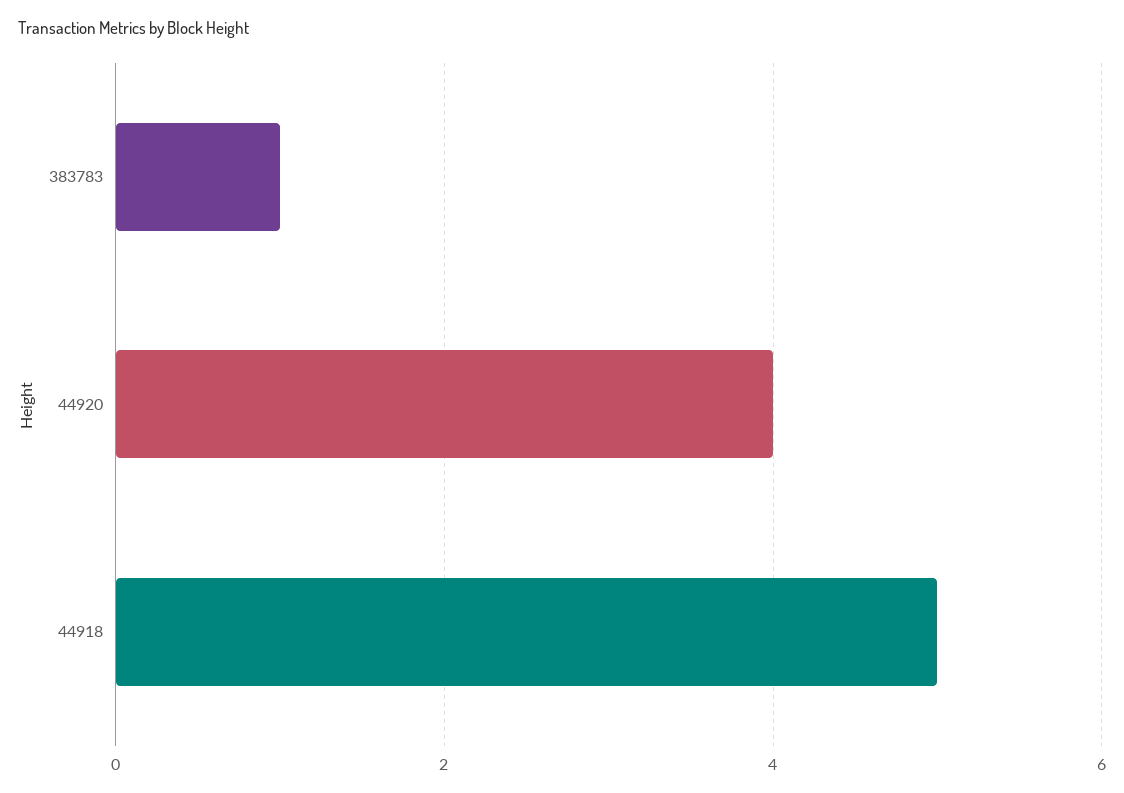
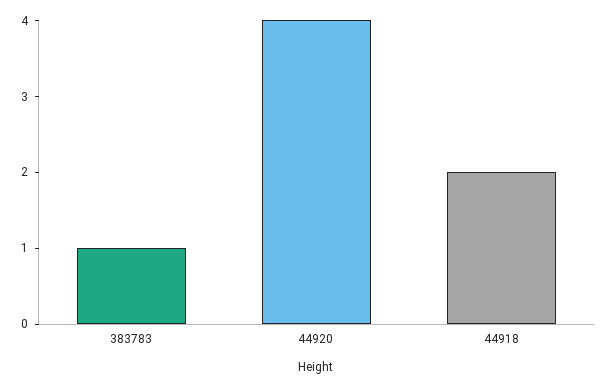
  {
    "383783": 1,
    "44920": 4,
-   "44918": 5
+   "44918": 2
  }

